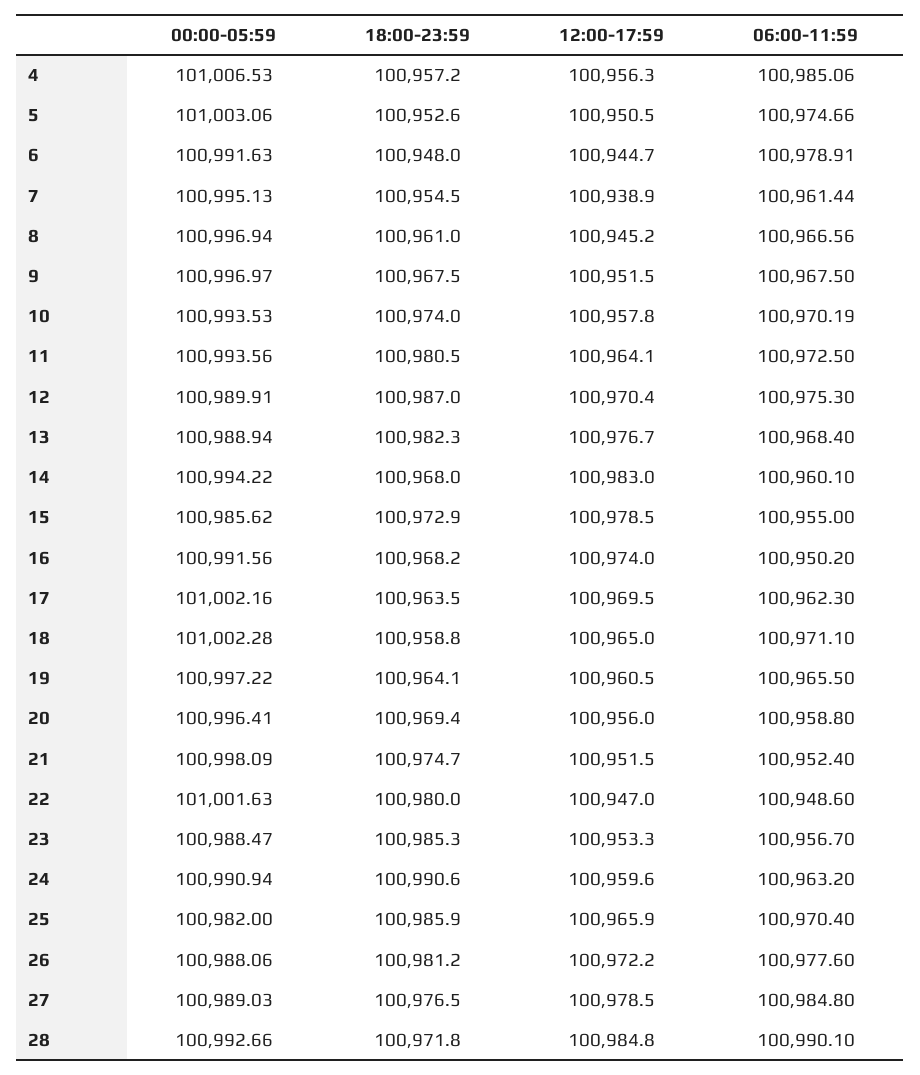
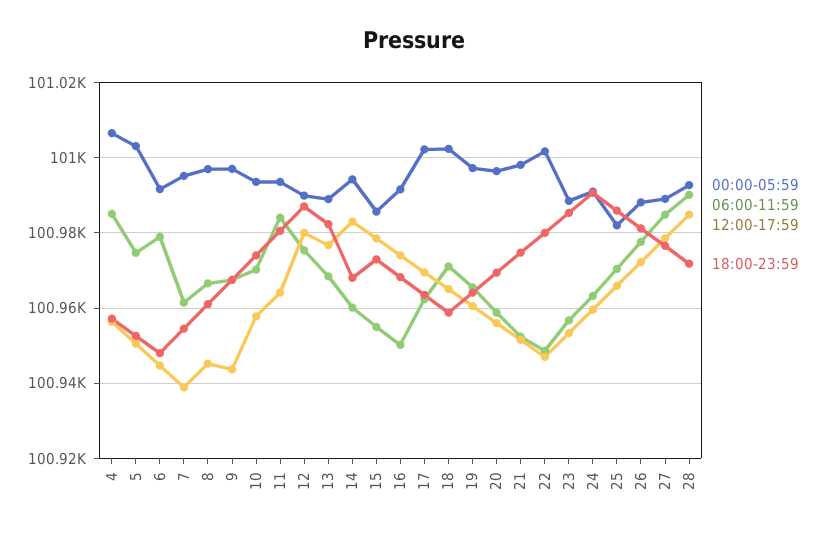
  {
    "00:00-05:59": {
      "4": 101006.53,
      "5": 101003.06,
      "6": 100991.63,
      "7": 100995.13,
      "8": 100996.94,
      "9": 100996.97,
      "10": 100993.53,
      "11": 100993.56,
      "12": 100989.91,
      "13": 100988.94,
      "14": 100994.22,
      "15": 100985.62,
      "16": 100991.56,
      "17": 101002.16,
      "18": 101002.28,
      "19": 100997.22,
      "20": 100996.41,
      "21": 100998.09,
      "22": 101001.63,
      "23": 100988.47,
      "24": 100990.94,
      "25": 100982,
      "26": 100988.06,
      "27": 100989.03,
      "28": 100992.66
    },
    "18:00-23:59": {
      "4": 100957.2,
      "5": 100952.6,
      "6": 100948,
      "7": 100954.5,
      "8": 100961,
      "9": 100967.5,
      "10": 100974,
      "11": 100980.5,
      "12": 100987,
      "13": 100982.3,
      "14": 100968,
      "15": 100972.9,
      "16": 100968.2,
      "17": 100963.5,
      "18": 100958.8,
      "19": 100964.1,
      "20": 100969.4,
      "21": 100974.7,
      "22": 100980,
      "23": 100985.3,
      "24": 100990.6,
      "25": 100985.9,
      "26": 100981.2,
      "27": 100976.5,
      "28": 100971.8
    },
    "12:00-17:59": {
      "4": 100956.3,
      "5": 100950.5,
      "6": 100944.7,
      "7": 100938.9,
      "8": 100945.2,
-     "9": 100951.5,
+     "9": 100944,
      "10": 100957.8,
      "11": 100964.1,
-     "12": 100970.4,
+     "12": 100980,
      "13": 100976.7,
      "14": 100983,
      "15": 100978.5,
      "16": 100974,
      "17": 100969.5,
      "18": 100965,
      "19": 100960.5,
      "20": 100956,
      "21": 100951.5,
      "22": 100947,
      "23": 100953.3,
      "24": 100959.6,
      "25": 100965.9,
      "26": 100972.2,
      "27": 100978.5,
      "28": 100984.8
    },
    "06:00-11:59": {
      "4": 100985.06,
      "5": 100974.66,
      "6": 100978.91,
      "7": 100961.44,
      "8": 100966.56,
      "9": 100967.5,
      "10": 100970.19,
-     "11": 100972.5,
+     "11": 100984,
      "12": 100975.3,
      "13": 100968.4,
      "14": 100960.1,
      "15": 100955,
      "16": 100950.2,
      "17": 100962.3,
      "18": 100971.1,
      "19": 100965.5,
      "20": 100958.8,
      "21": 100952.4,
      "22": 100948.6,
      "23": 100956.7,
      "24": 100963.2,
      "25": 100970.4,
      "26": 100977.6,
      "27": 100984.8,
      "28": 100990.1
    }
  }

